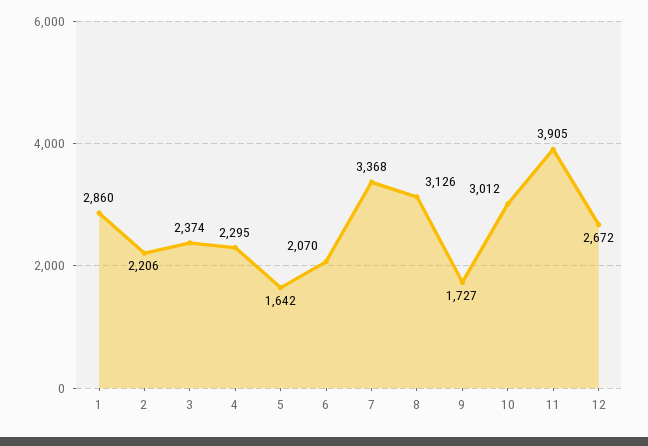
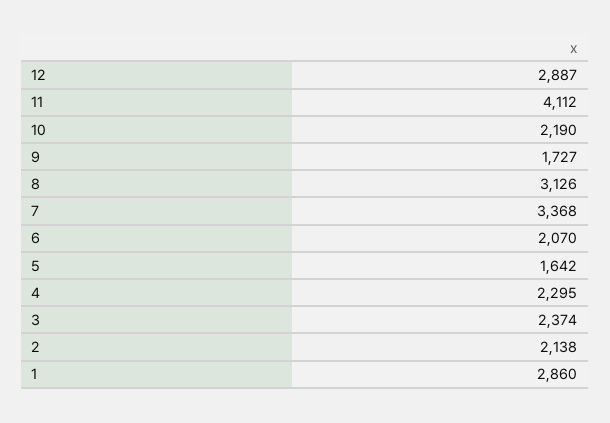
  {
    "1": 2860,
-   "2": 2206,
+   "2": 2138,
    "3": 2374,
    "4": 2295,
    "5": 1642,
    "6": 2070,
    "7": 3368,
    "8": 3126,
    "9": 1727,
-   "10": 3012,
+   "10": 2190,
-   "11": 3905,
+   "11": 4112,
-   "12": 2672
+   "12": 2887
  }

